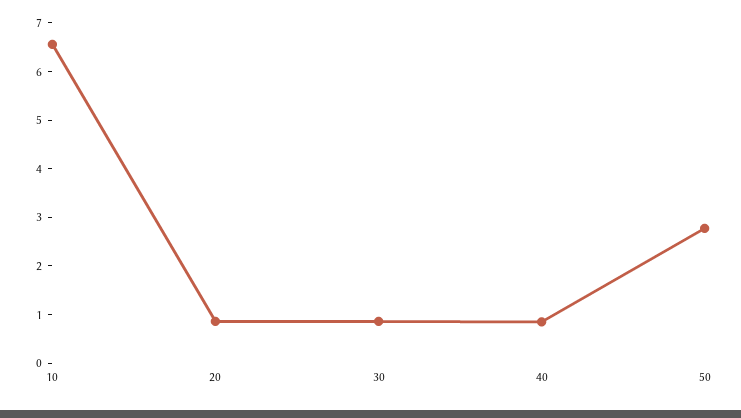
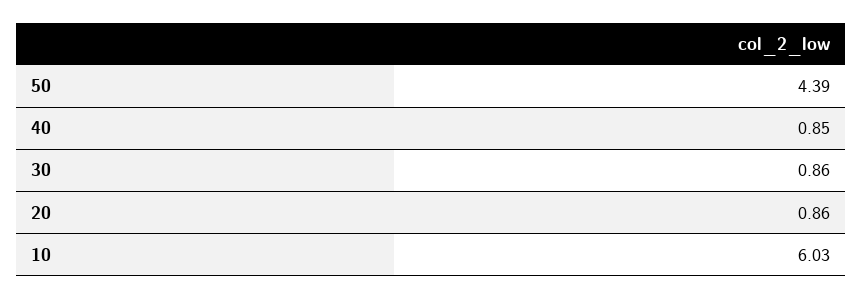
  {
-   "10": 6.6,
+   "10": 6.03,
    "20": 0.86,
    "30": 0.86,
    "40": 0.85,
-   "50": 2.8
+   "50": 4.39
  }

